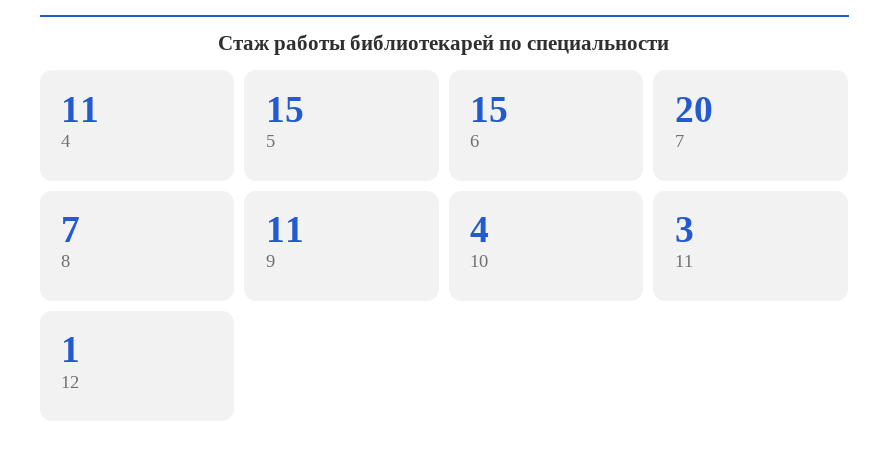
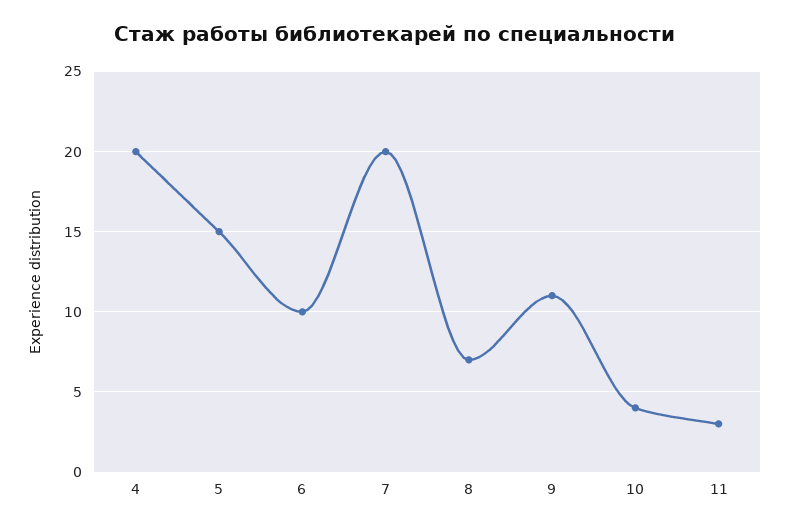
  {
-   "4": 11,
+   "4": 20,
    "5": 15,
-   "6": 15,
+   "6": 10,
    "7": 20,
    "8": 7,
    "9": 11,
    "10": 4,
-   "11": 3,
+   "11": 3
-   "12": 1
  }

